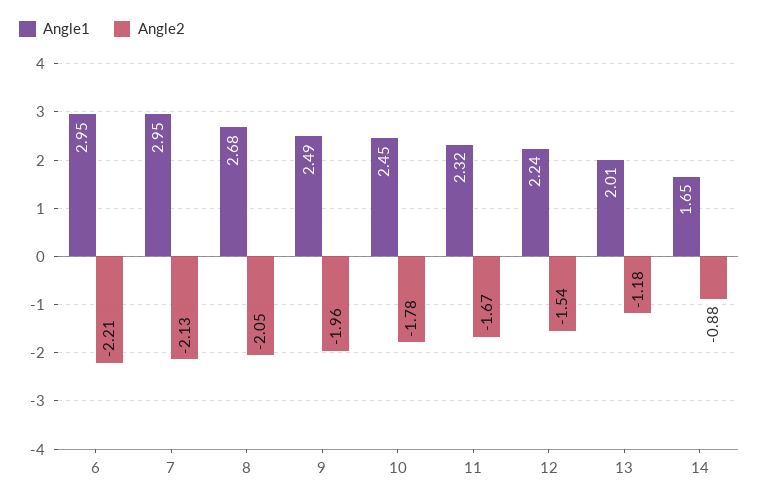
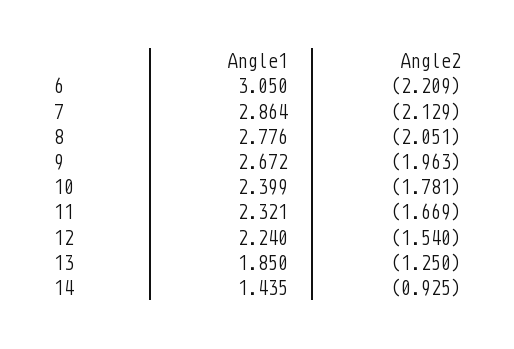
  {
    "Angle1": {
-     "6": 2.95,
+     "6": 3.05,
-     "7": 2.95,
+     "7": 2.864,
-     "8": 2.68,
+     "8": 2.776,
-     "9": 2.49,
+     "9": 2.672,
-     "10": 2.45,
+     "10": 2.399,
      "11": 2.321,
      "12": 2.24,
-     "13": 2.01,
+     "13": 1.85,
-     "14": 1.65
+     "14": 1.435
    },
    "Angle2": {
      "6": -2.209,
      "7": -2.129,
      "8": -2.051,
      "9": -1.963,
      "10": -1.781,
      "11": -1.669,
      "12": -1.54,
-     "13": -1.18,
+     "13": -1.25,
-     "14": -0.88
+     "14": -0.925
    }
  }

